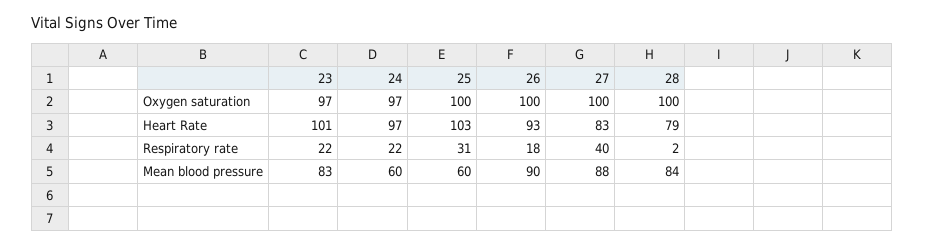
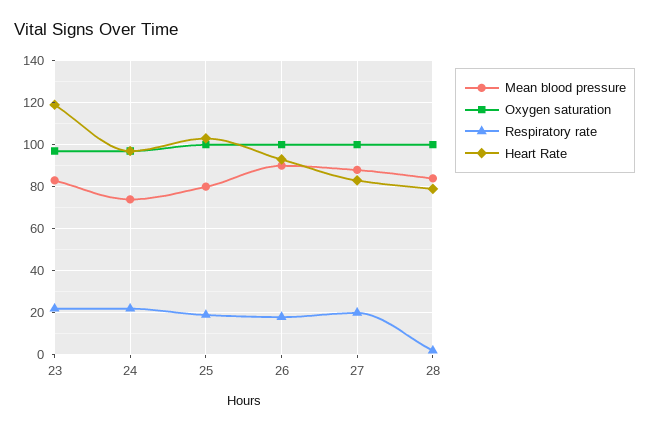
  {
    "Oxygen saturation": {
      "23": 97,
      "24": 97,
      "25": 100,
      "26": 100,
      "27": 100,
      "28": 100
    },
    "Heart Rate": {
-     "23": 101,
+     "23": 120,
      "24": 97,
      "25": 103,
      "26": 93,
      "27": 83,
      "28": 79
    },
    "Respiratory rate": {
      "23": 22,
      "24": 22,
-     "25": 31,
+     "25": 20,
      "26": 18,
-     "27": 40,
+     "27": 20,
      "28": 2
    },
    "Mean blood pressure": {
      "23": 83,
-     "24": 60,
+     "24": 75,
-     "25": 60,
+     "25": 80,
      "26": 90,
      "27": 88,
      "28": 84
    }
  }

